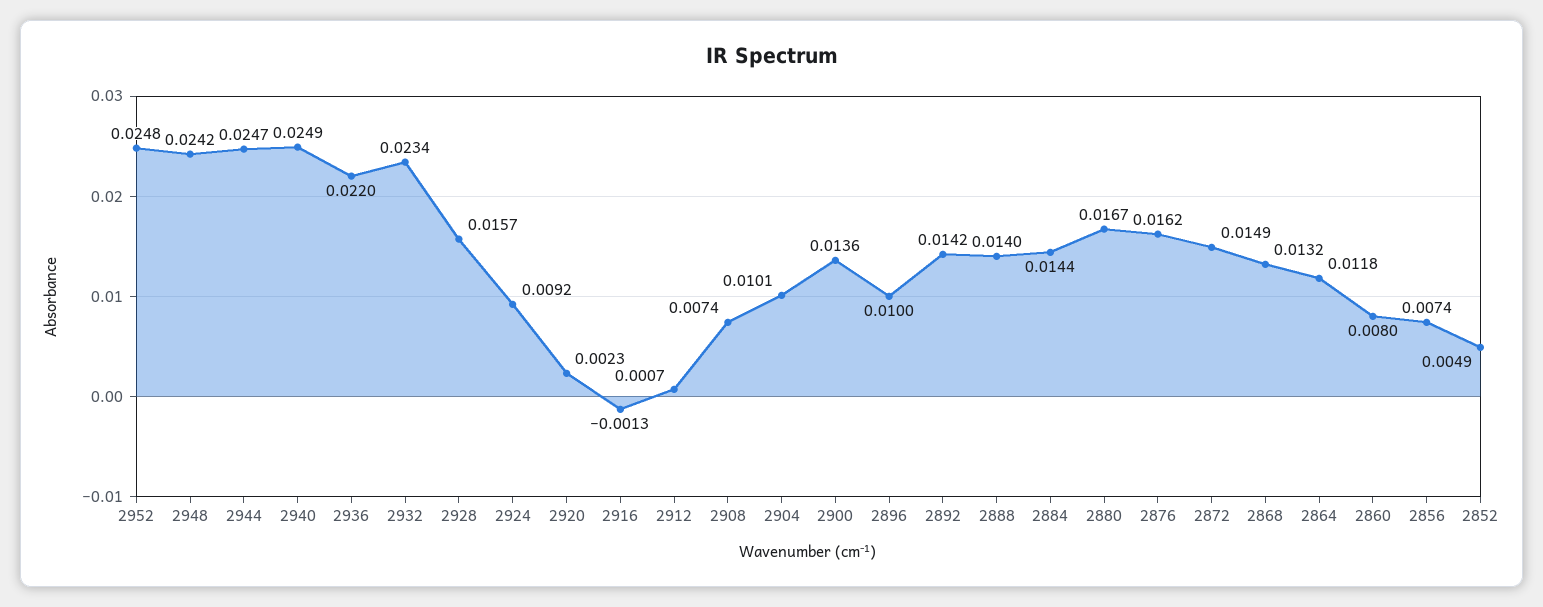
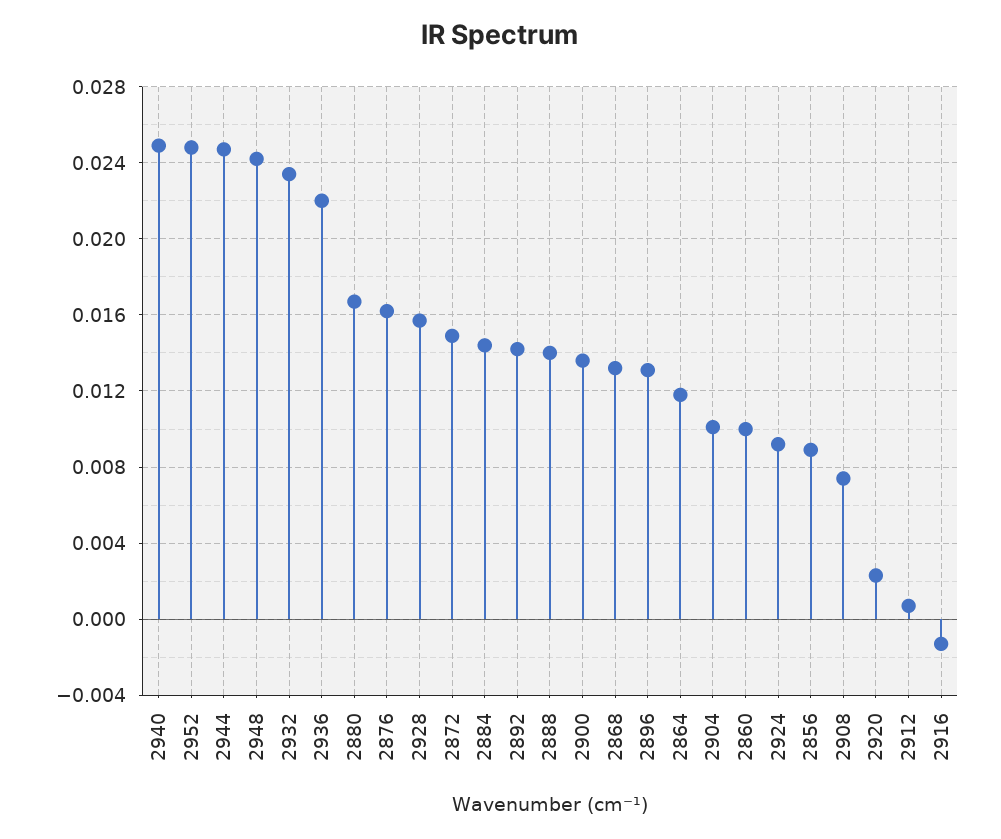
  {
    "2952": 0.0248,
    "2948": 0.0242,
    "2944": 0.0247,
    "2940": 0.0249,
    "2936": 0.022,
    "2932": 0.0234,
    "2928": 0.0157,
    "2924": 0.0092,
    "2920": 0.0023,
    "2916": -0.0013,
    "2912": 0.0007,
    "2908": 0.0074,
    "2904": 0.0101,
    "2900": 0.0136,
-   "2896": 0.01,
+   "2896": 0.013,
    "2892": 0.0142,
    "2888": 0.014,
    "2884": 0.0144,
    "2880": 0.0167,
    "2876": 0.0162,
    "2872": 0.0149,
    "2868": 0.0132,
    "2864": 0.0118,
-   "2860": 0.008,
+   "2860": 0.01,
-   "2856": 0.0074,
+   "2856": 0.009
-   "2852": 0.0049
  }

